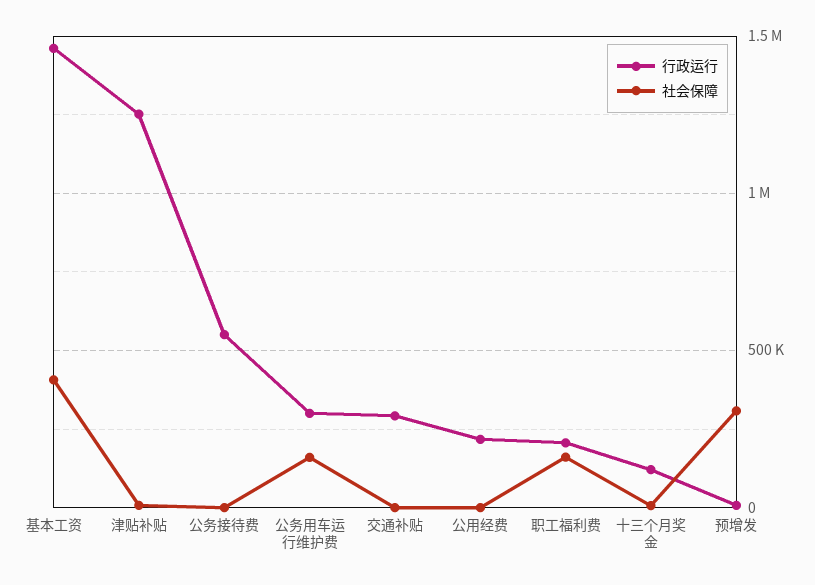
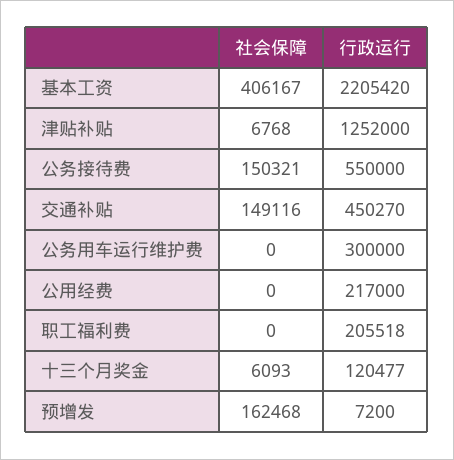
  {
    "行政运行": {
-     "基本工资": 1450000,
+     "基本工资": 2205420,
      "津贴补贴": 1252000,
      "公务接待费": 550000,
      "公务用车运行维护费": 300000,
-     "交通补贴": 300000,
+     "交通补贴": 450270,
      "公用经费": 217000,
      "职工福利费": 205518,
      "十三个月奖金": 120477,
      "预增发": 7200
    },
    "社会保障": {
      "基本工资": 406167,
      "津贴补贴": 6768,
-     "公务接待费": 0,
+     "公务接待费": 150321,
-     "公务用车运行维护费": 150000,
+     "公务用车运行维护费": 0,
-     "交通补贴": 0,
+     "交通补贴": 149116,
      "公用经费": 0,
-     "职工福利费": 150000,
+     "职工福利费": 0,
      "十三个月奖金": 6093,
-     "预增发": 300000
+     "预增发": 162468
    }
  }

